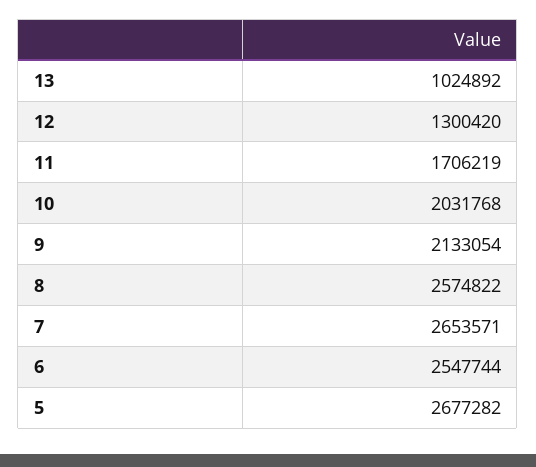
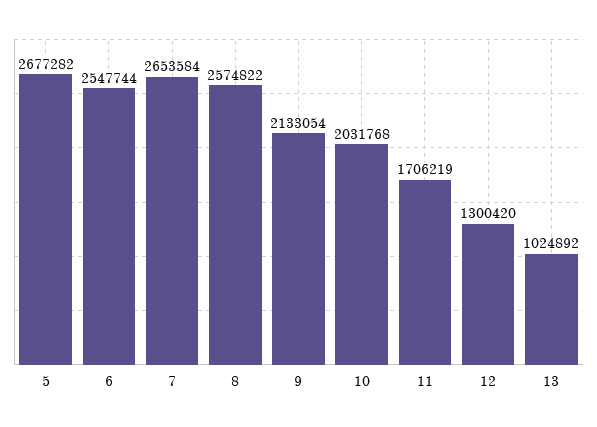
  {
    "13": 1024892,
    "12": 1300420,
    "11": 1706219,
    "10": 2031768,
    "9": 2133054,
    "8": 2574822,
-   "7": 2653571,
+   "7": 2653584,
    "6": 2547744,
    "5": 2677282
  }

